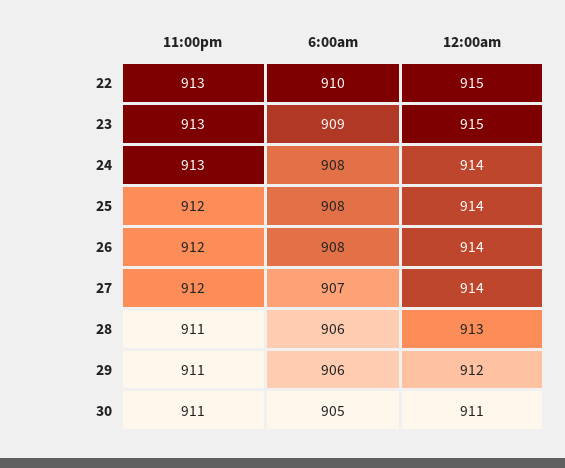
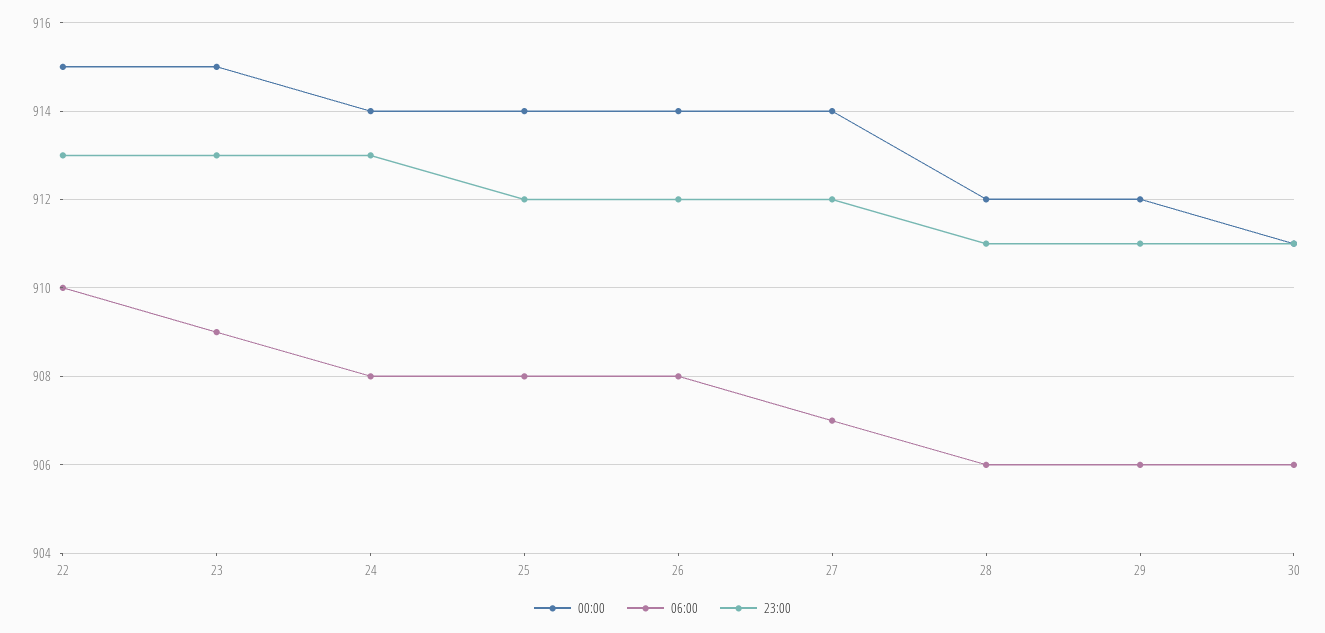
  {
    "11:00pm": {
      "22": 913,
      "23": 913,
      "24": 913,
      "25": 912,
      "26": 912,
      "27": 912,
      "28": 911,
      "29": 911,
      "30": 911
    },
    "6:00am": {
      "22": 910,
      "23": 909,
      "24": 908,
      "25": 908,
      "26": 908,
      "27": 907,
      "28": 906,
      "29": 906,
-     "30": 905
+     "30": 906
    },
    "12:00am": {
      "22": 915,
      "23": 915,
      "24": 914,
      "25": 914,
      "26": 914,
      "27": 914,
-     "28": 913,
+     "28": 912,
      "29": 912,
      "30": 911
    }
  }

